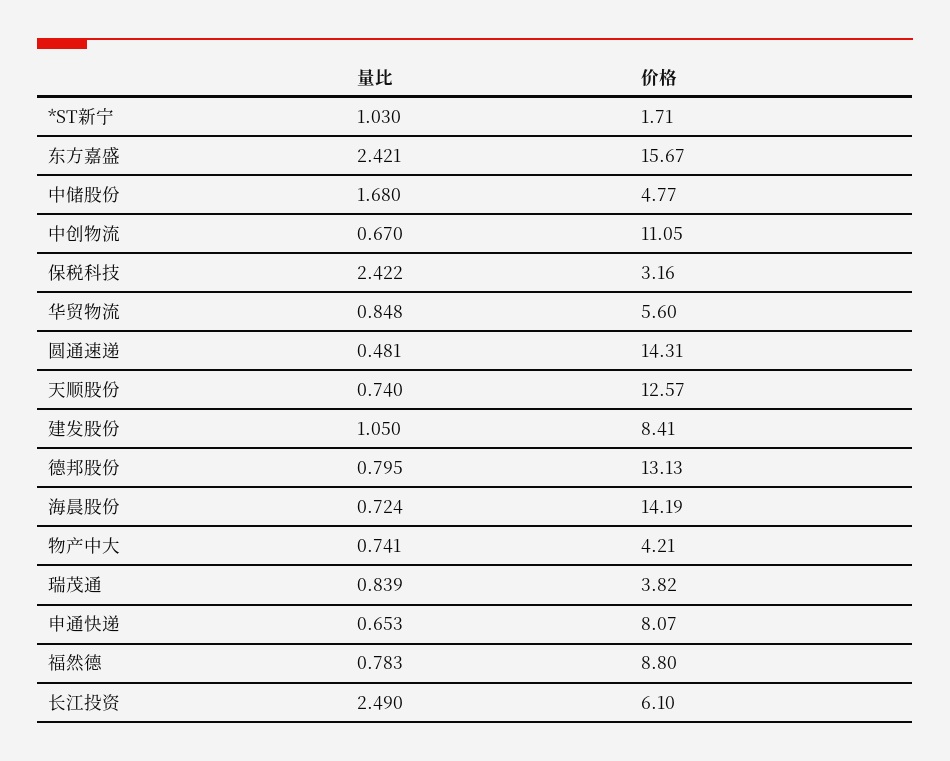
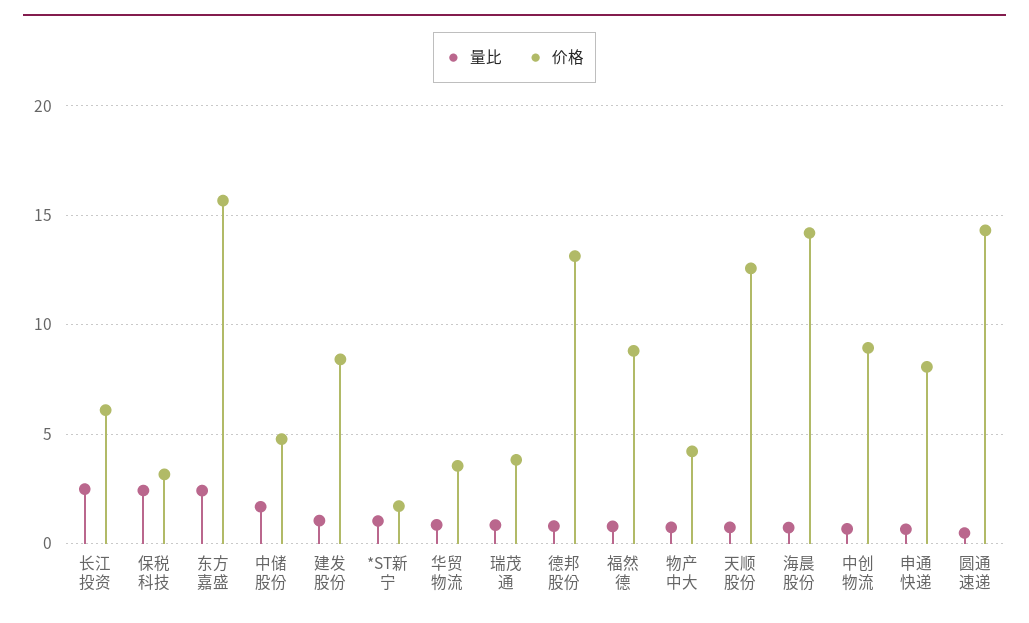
  {
    "量比": {
      "*ST新宁": 1.03,
      "东方嘉盛": 2.421,
      "中储股份": 1.68,
      "中创物流": 0.67,
      "保税科技": 2.422,
      "华贸物流": 0.848,
      "圆通速递": 0.481,
      "天顺股份": 0.74,
      "建发股份": 1.05,
      "德邦股份": 0.795,
      "海晨股份": 0.724,
      "物产中大": 0.741,
      "瑞茂通": 0.839,
      "申通快递": 0.653,
      "福然德": 0.783,
      "长江投资": 2.49
    },
    "价格": {
      "*ST新宁": 1.71,
      "东方嘉盛": 15.67,
      "中储股份": 4.77,
-     "中创物流": 11.05,
+     "中创物流": 9,
      "保税科技": 3.16,
-     "华贸物流": 5.6,
+     "华贸物流": 3.5,
      "圆通速递": 14.31,
      "天顺股份": 12.57,
      "建发股份": 8.41,
      "德邦股份": 13.13,
      "海晨股份": 14.19,
      "物产中大": 4.21,
      "瑞茂通": 3.82,
      "申通快递": 8.07,
      "福然德": 8.8,
      "长江投资": 6.1
    }
  }

